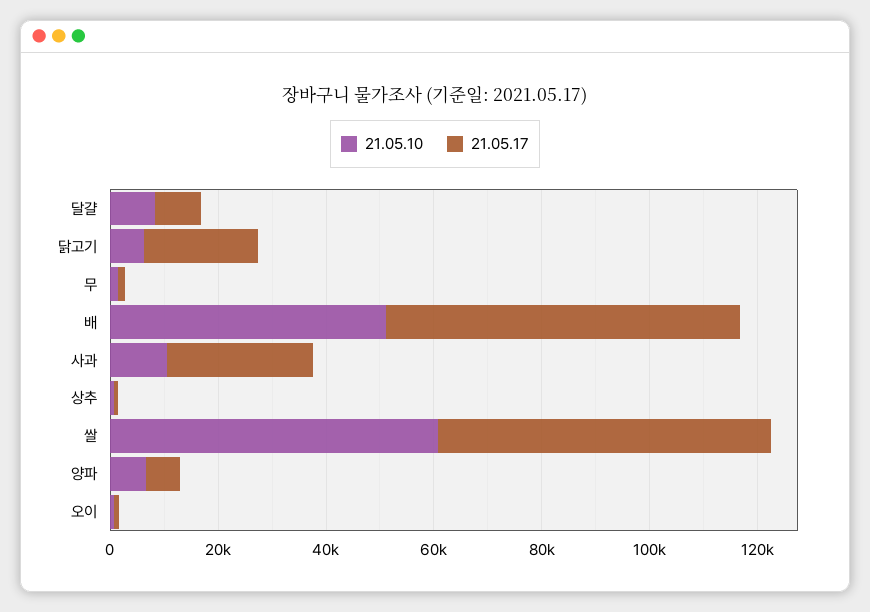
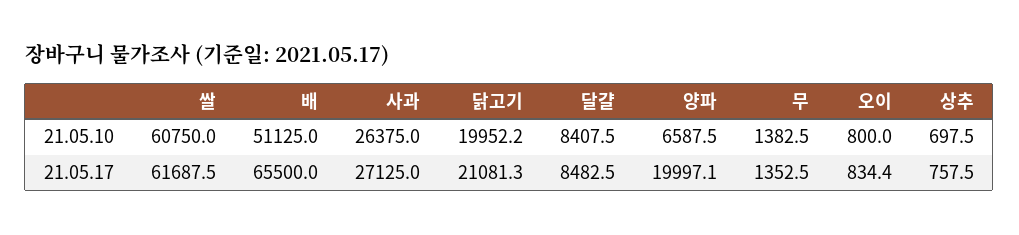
  {
    "21.05.10": {
      "달걀": 8407.5,
-     "닭고기": 5000,
+     "닭고기": 19952.2,
      "무": 1382.5,
      "배": 51125,
-     "사과": 10000,
+     "사과": 26375,
      "상추": 697.5,
      "쌀": 60750,
      "양파": 6587.5,
      "오이": 800
    },
    "21.05.17": {
      "달걀": 8482.5,
      "닭고기": 21081.3,
      "무": 1352.5,
      "배": 65500,
      "사과": 27125,
      "상추": 757.5,
      "쌀": 61687.5,
-     "양파": 5000,
+     "양파": 19997.1,
      "오이": 834.4
    }
  }

